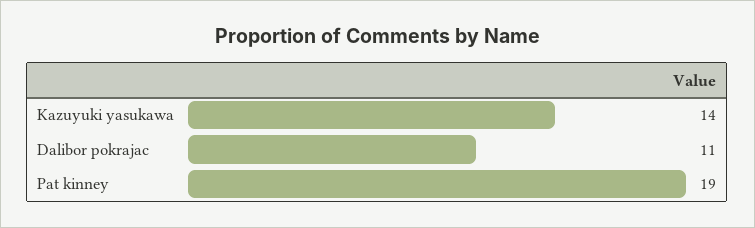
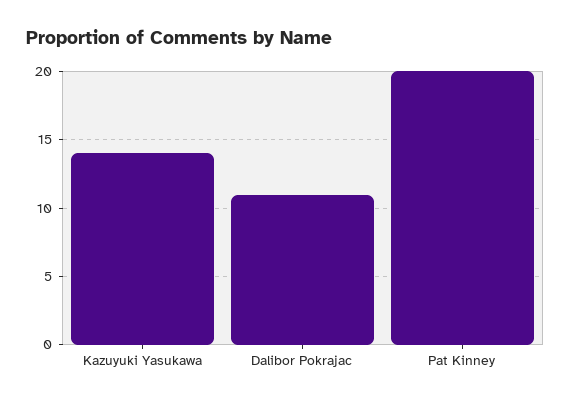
  {
    "Kazuyuki yasukawa": 14,
    "Dalibor pokrajac": 11,
-   "Pat kinney": 19
+   "Pat kinney": 20
  }

